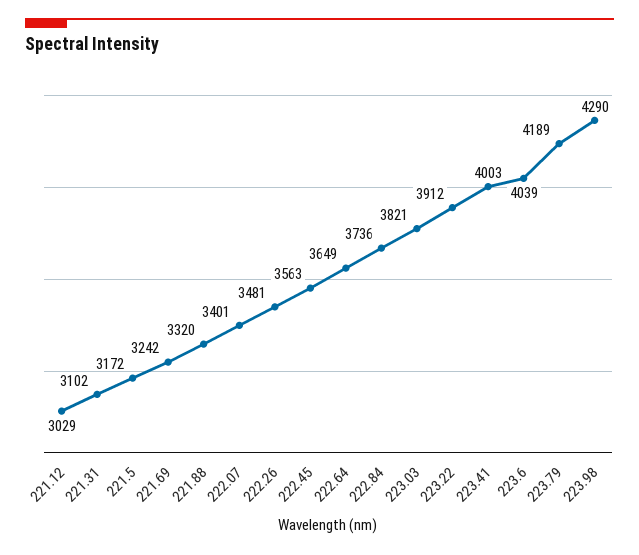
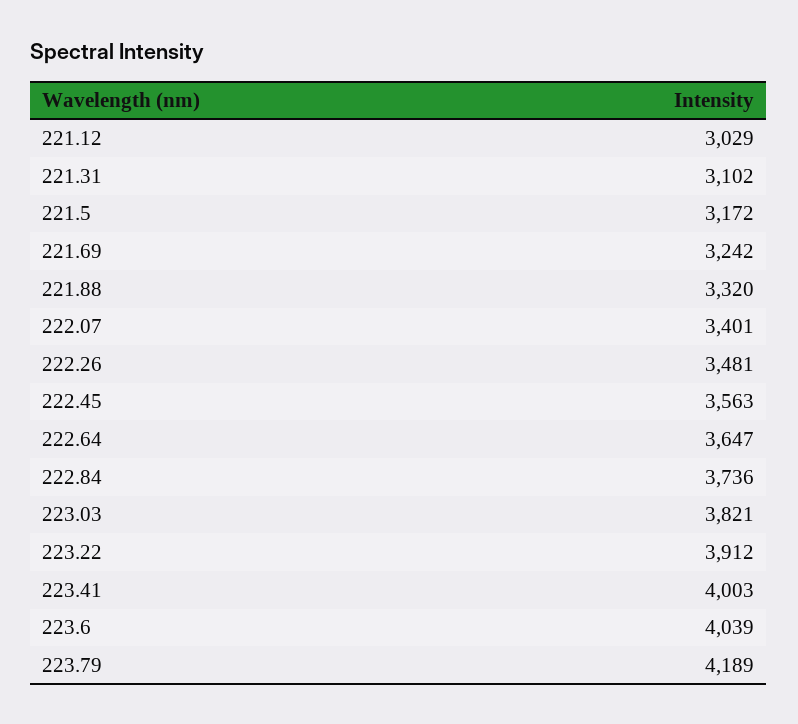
  {
    "221.12": 3029,
    "221.31": 3102,
    "221.5": 3172,
    "221.69": 3242,
    "221.88": 3320,
    "222.07": 3401,
    "222.26": 3481,
    "222.45": 3563,
-   "222.64": 3649,
+   "222.64": 3647,
    "222.84": 3736,
    "223.03": 3821,
    "223.22": 3912,
    "223.41": 4003,
    "223.6": 4039,
-   "223.79": 4189,
+   "223.79": 4189
-   "223.98": 4290
  }

